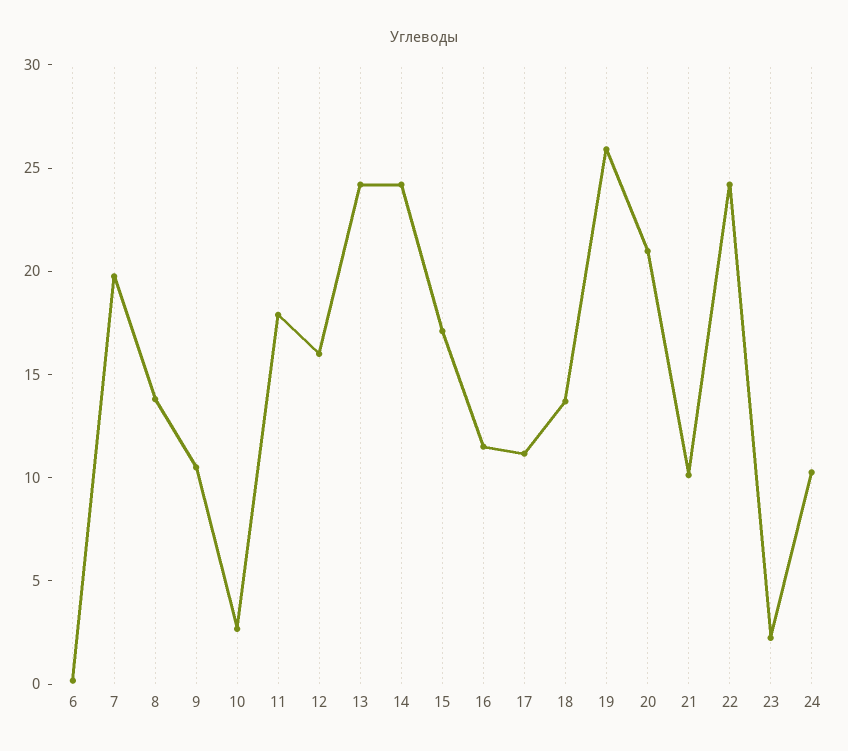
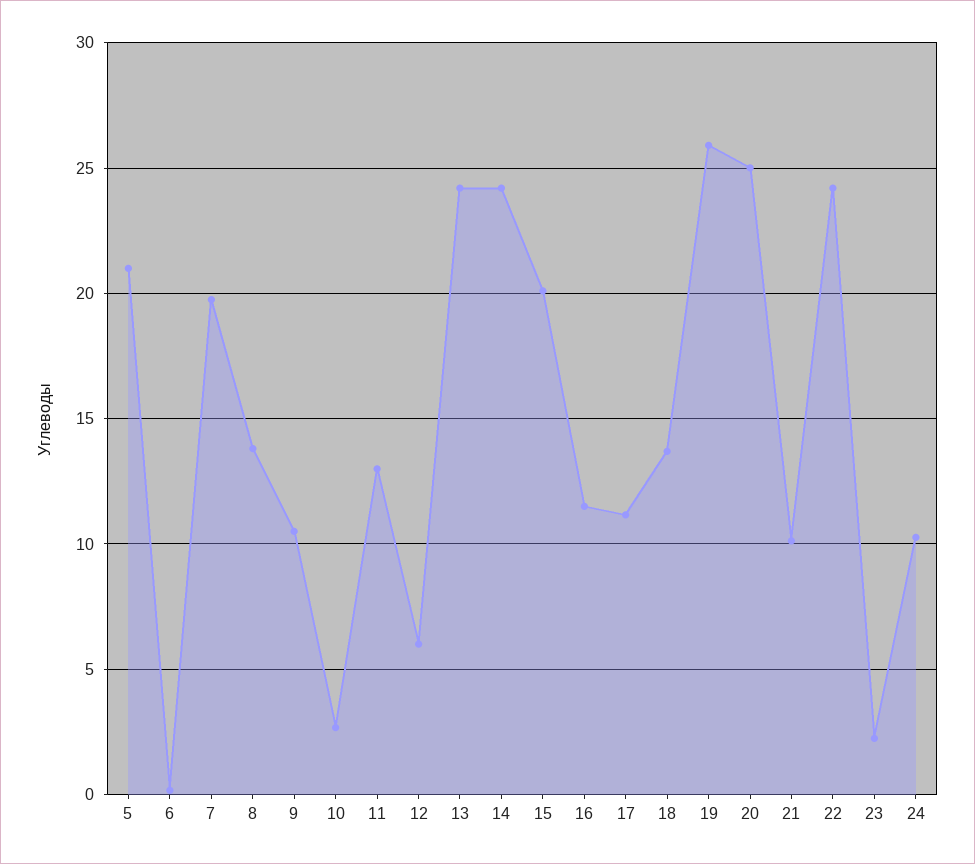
  {
    "6": 0,
    "7": 20,
    "8": 14,
    "9": 10.5,
    "10": 2.5,
-   "11": 18,
+   "11": 13,
-   "12": 16,
+   "12": 6,
    "13": 24,
    "14": 24,
-   "15": 17,
+   "15": 20,
    "16": 11.5,
    "17": 11,
    "18": 13.5,
    "19": 26,
-   "20": 21,
+   "20": 25,
    "21": 10,
    "22": 24,
    "23": 2,
-   "24": 10.5
+   "24": 10.5,
+   "5": 21
  }

